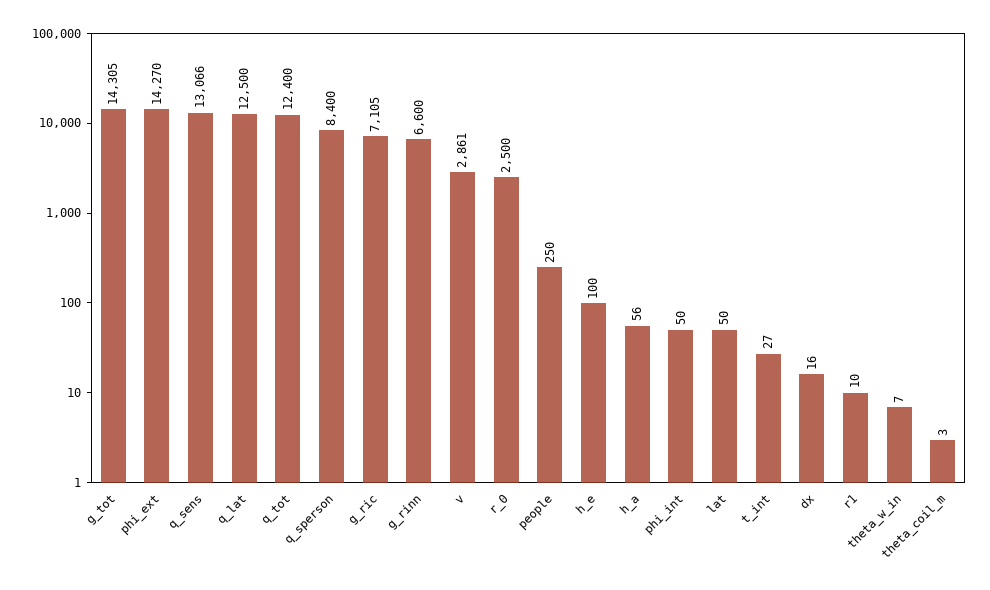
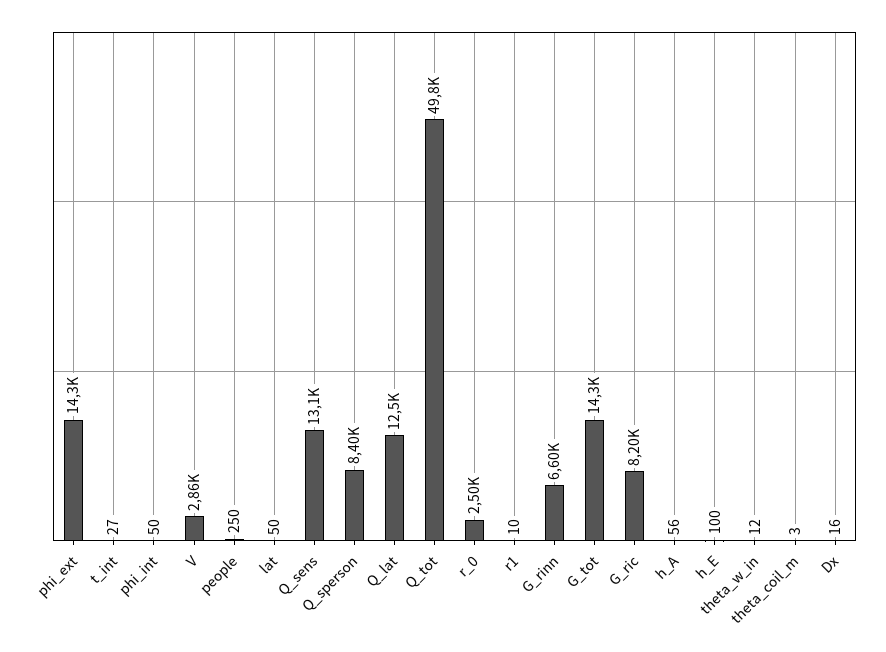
  {
    "g_tot": 14305,
    "phi_ext": 14270,
    "q_sens": 13066,
    "q_lat": 12500,
-   "q_tot": 12400,
+   "q_tot": 49800,
    "q_sperson": 8400,
-   "g_ric": 7105,
+   "g_ric": 8200,
    "g_rinn": 6600,
    "v": 2861,
    "r_0": 2500,
    "people": 250,
    "h_e": 100,
    "h_a": 56,
    "phi_int": 50,
    "lat": 50,
    "t_int": 27,
    "dx": 16,
    "r1": 10,
-   "theta_w_in": 7,
+   "theta_w_in": 12,
    "theta_coil_m": 3
  }

